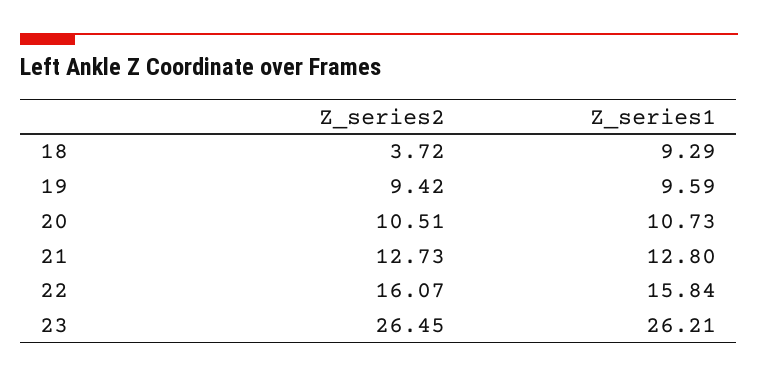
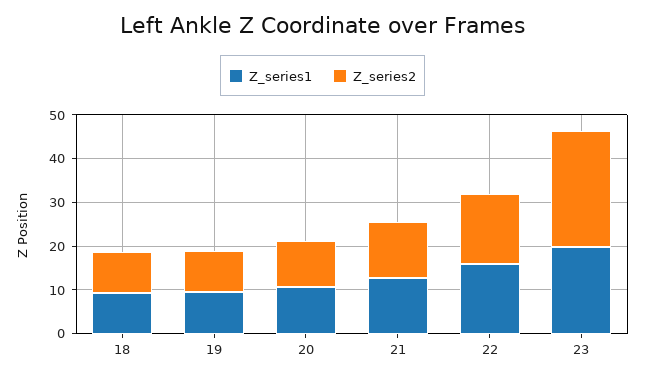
  {
    "Z_series2": {
-     "18": 3.72,
+     "18": 10,
      "19": 9.42,
      "20": 10.51,
      "21": 12.73,
      "22": 16.07,
      "23": 26.45
    },
    "Z_series1": {
      "18": 9.29,
      "19": 9.59,
      "20": 10.73,
      "21": 12.8,
      "22": 15.84,
-     "23": 26.21
+     "23": 20
    }
  }

